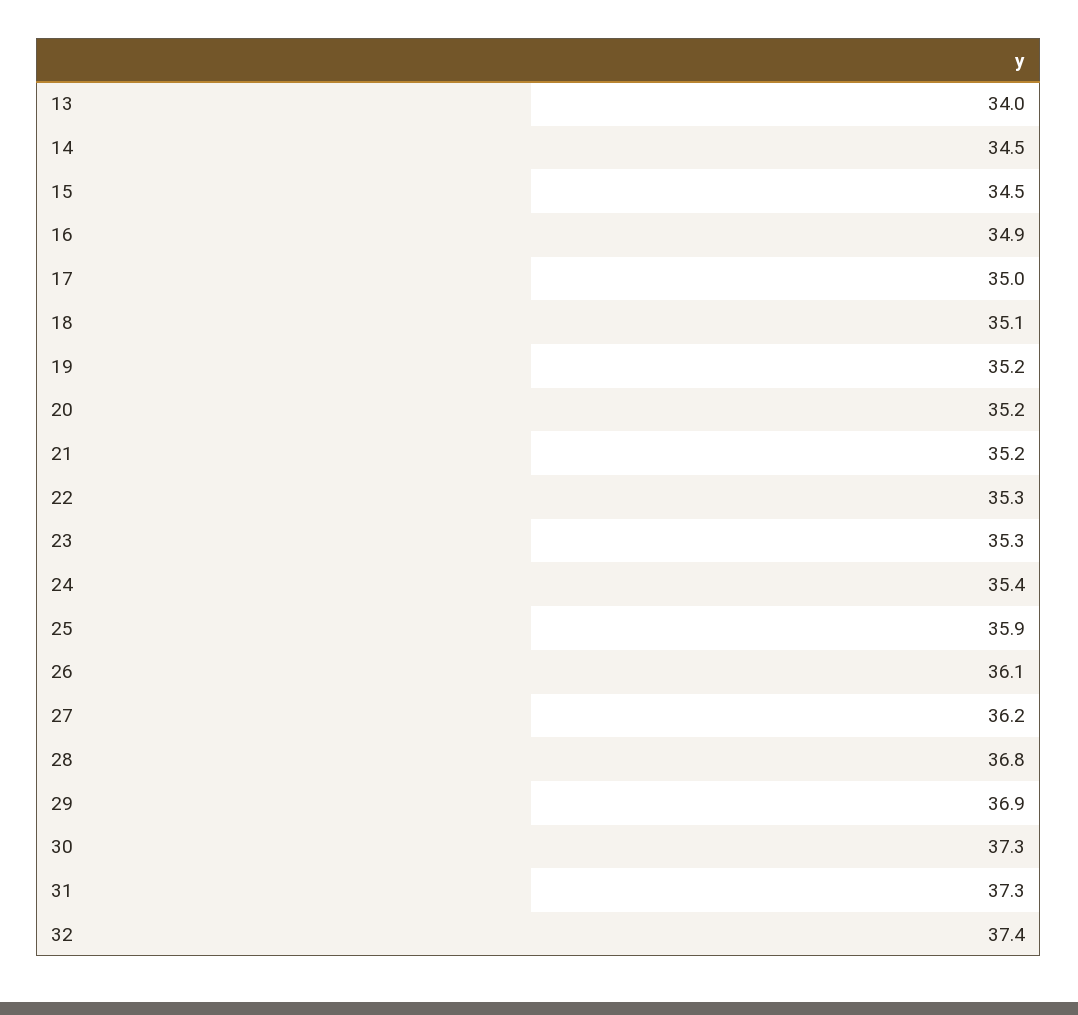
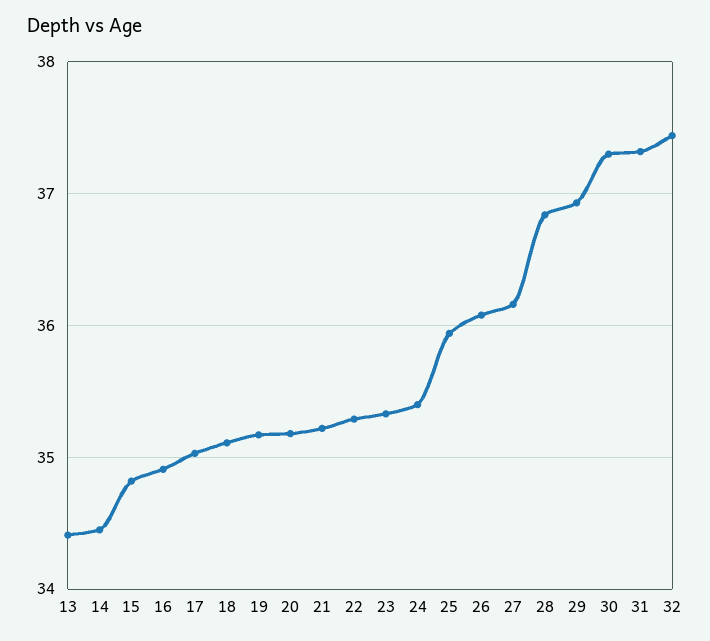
  {
-   "13": 34,
+   "13": 34.4,
    "14": 34.5,
-   "15": 34.5,
+   "15": 34.8,
    "16": 34.9,
    "17": 35,
    "18": 35.1,
    "19": 35.2,
    "20": 35.2,
    "21": 35.2,
    "22": 35.3,
    "23": 35.3,
    "24": 35.4,
    "25": 35.9,
    "26": 36.1,
    "27": 36.2,
    "28": 36.8,
    "29": 36.9,
    "30": 37.3,
    "31": 37.3,
    "32": 37.4
  }

